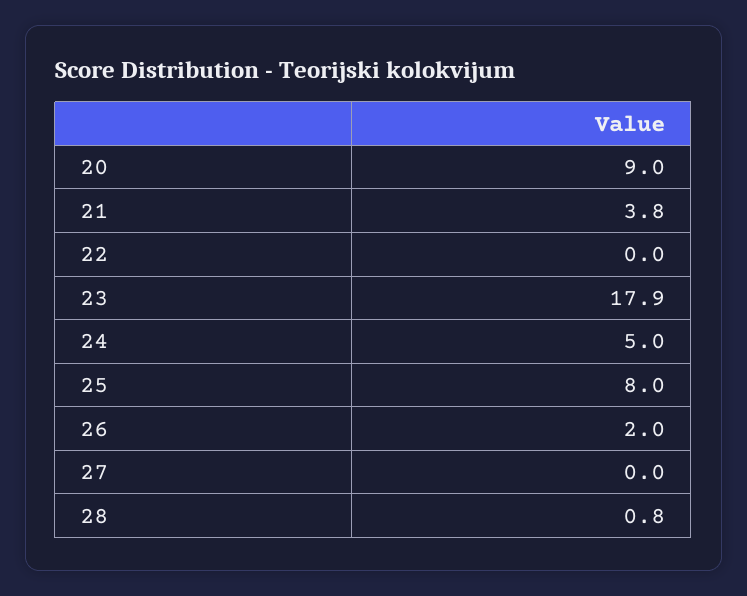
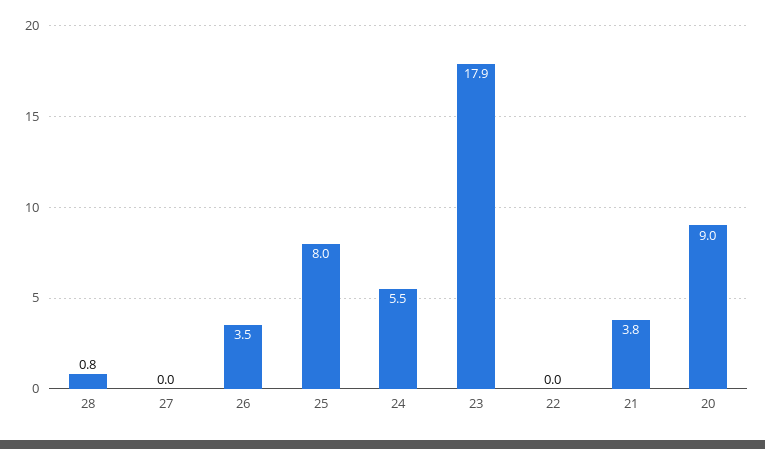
  {
    "20": 9,
    "21": 3.8,
    "22": 0,
    "23": 17.9,
-   "24": 5,
+   "24": 5.5,
    "25": 8,
-   "26": 2,
+   "26": 3.5,
    "27": 0,
    "28": 0.8
  }

